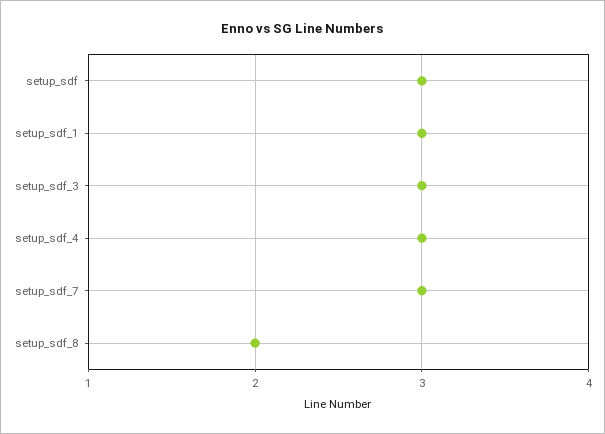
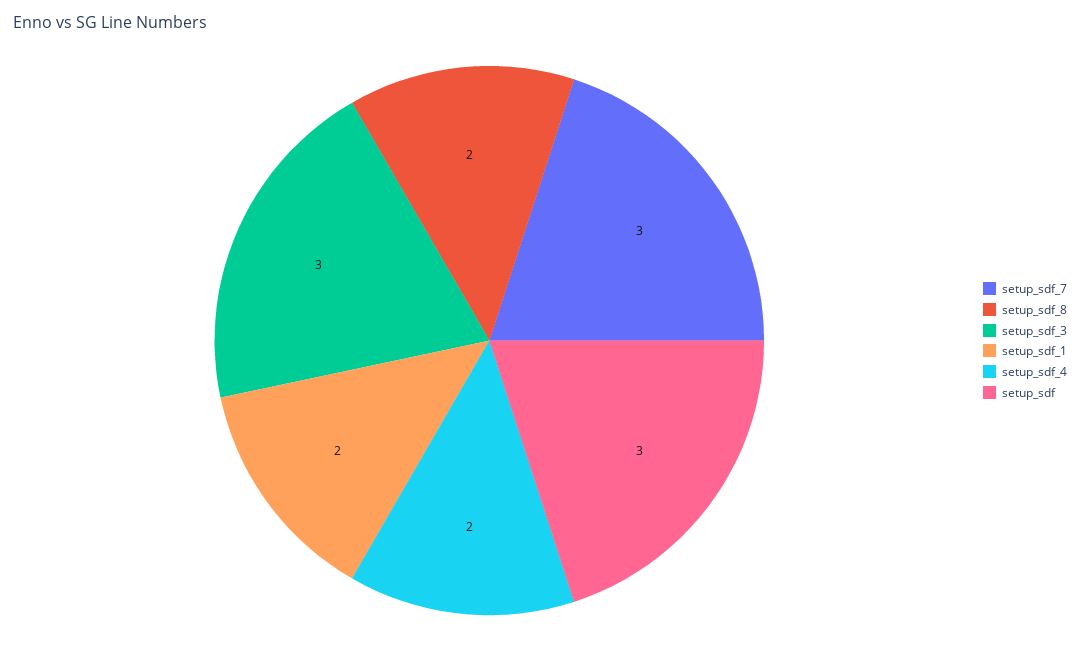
  {
    "setup_sdf": 3,
-   "setup_sdf_1": 3,
+   "setup_sdf_1": 2,
    "setup_sdf_3": 3,
-   "setup_sdf_4": 3,
+   "setup_sdf_4": 2,
    "setup_sdf_7": 3,
    "setup_sdf_8": 2
  }

